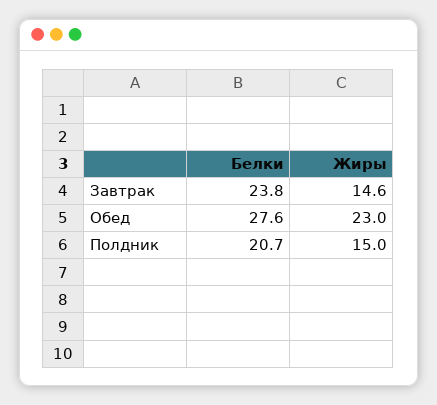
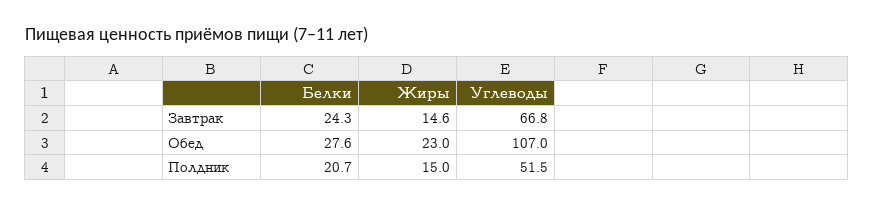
  {
    "Белки": {
-     "Завтрак": 23.8,
+     "Завтрак": 24.3,
      "Обед": 27.6,
      "Полдник": 20.7
    },
    "Жиры": {
      "Завтрак": 14.6,
      "Обед": 23,
      "Полдник": 15
-   }
+   },
+   "Углеводы": {
+     "Завтрак": 66.8,
+     "Обед": 107,
+     "Полдник": 51.5
+   }
  }

